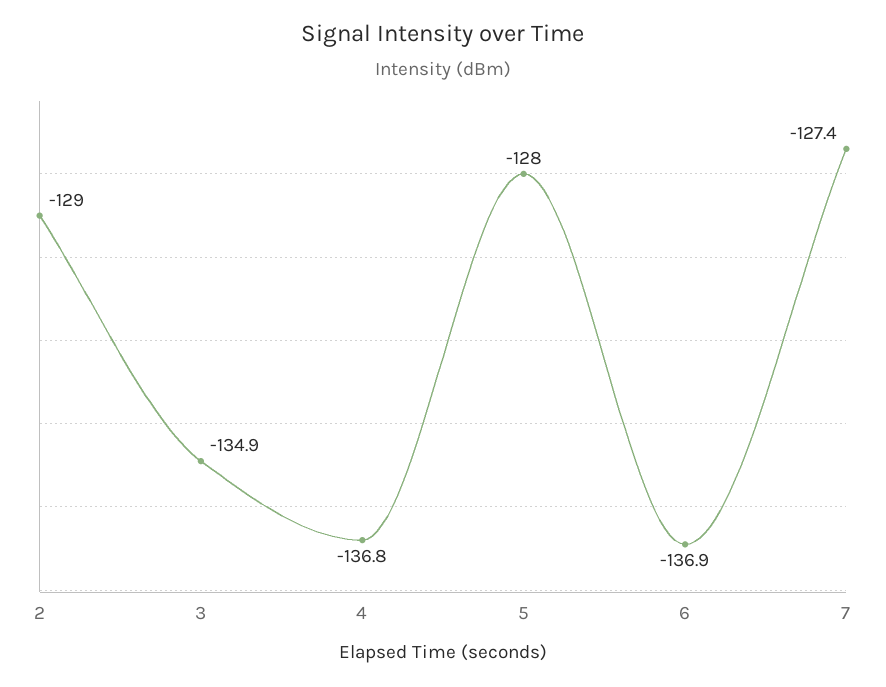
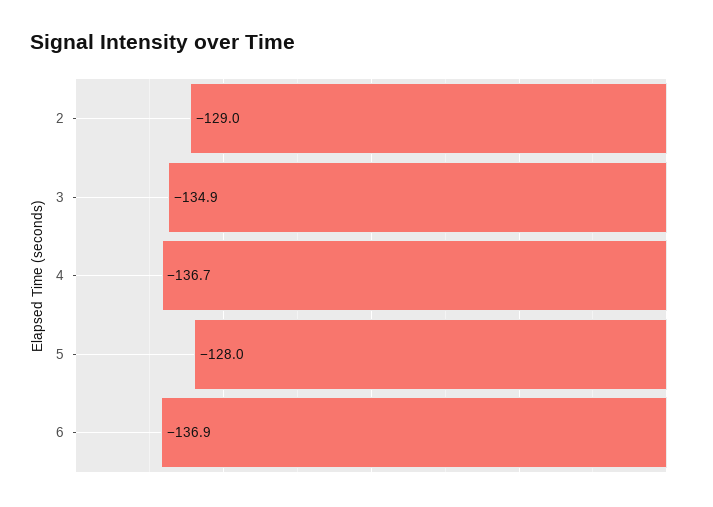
  {
    "2": -129,
    "3": -134.9,
-   "4": -136.8,
+   "4": -136.7,
    "5": -128,
-   "6": -136.9,
+   "6": -136.9
-   "7": -127.4
  }

